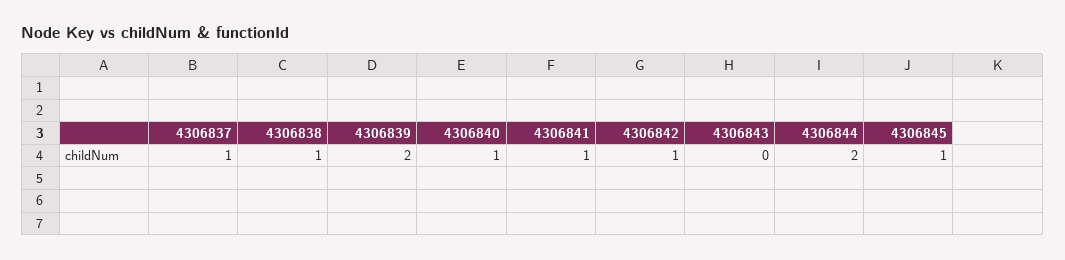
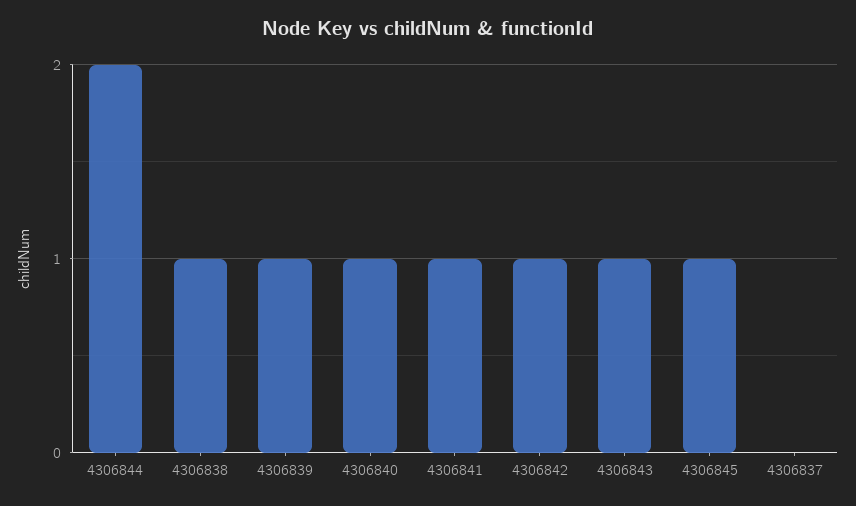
  {
-   "4306837": 1,
+   "4306837": 0,
    "4306838": 1,
-   "4306839": 2,
+   "4306839": 1,
    "4306840": 1,
    "4306841": 1,
    "4306842": 1,
-   "4306843": 0,
+   "4306843": 1,
    "4306844": 2,
    "4306845": 1
  }

